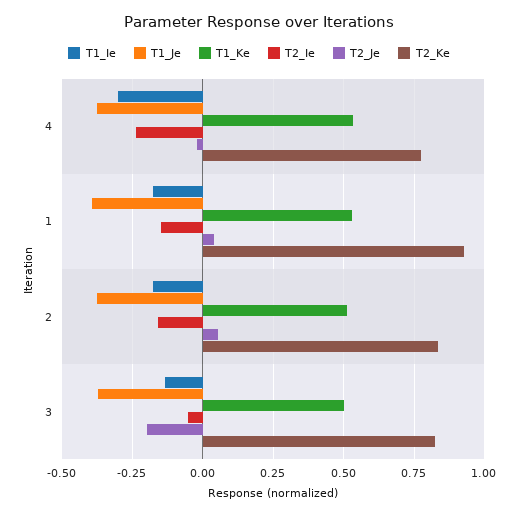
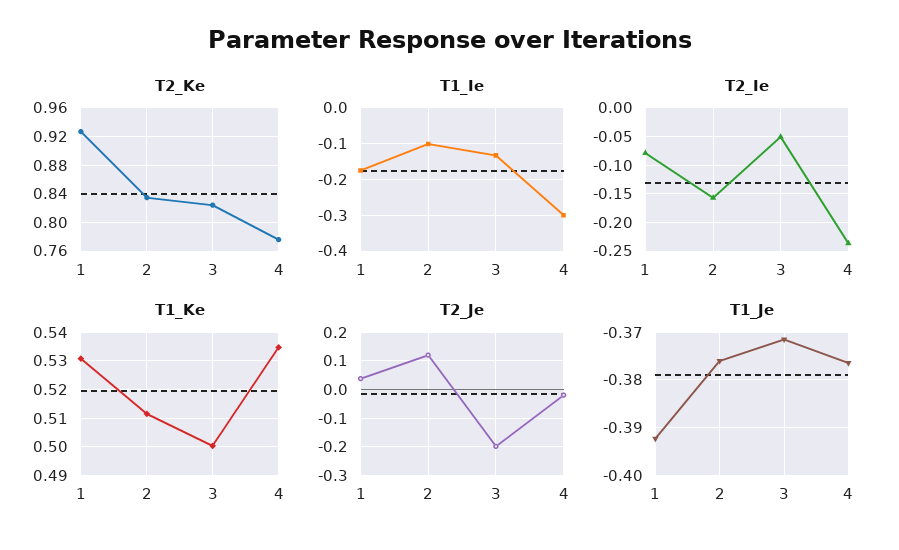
  {
    "T1_Ie": {
      "4": -0.3,
      "1": -0.18,
-     "2": -0.175,
+     "2": -0.1,
      "3": -0.14
    },
    "T1_Je": {
      "4": -0.376,
      "1": -0.392,
      "2": -0.376,
      "3": -0.372
    },
    "T1_Ke": {
      "4": 0.535,
      "1": 0.53,
      "2": 0.5125,
      "3": 0.5
    },
    "T2_Ie": {
      "4": -0.225,
-     "1": -0.15,
+     "1": -0.075,
      "2": -0.15,
      "3": -0.05
    },
    "T2_Je": {
      "4": -0.025,
      "1": 0.05,
-     "2": 0.05,
+     "2": 0.125,
      "3": -0.2
    },
    "T2_Ke": {
      "4": 0.78,
      "1": 0.93,
      "2": 0.83,
      "3": 0.82
    }
  }

